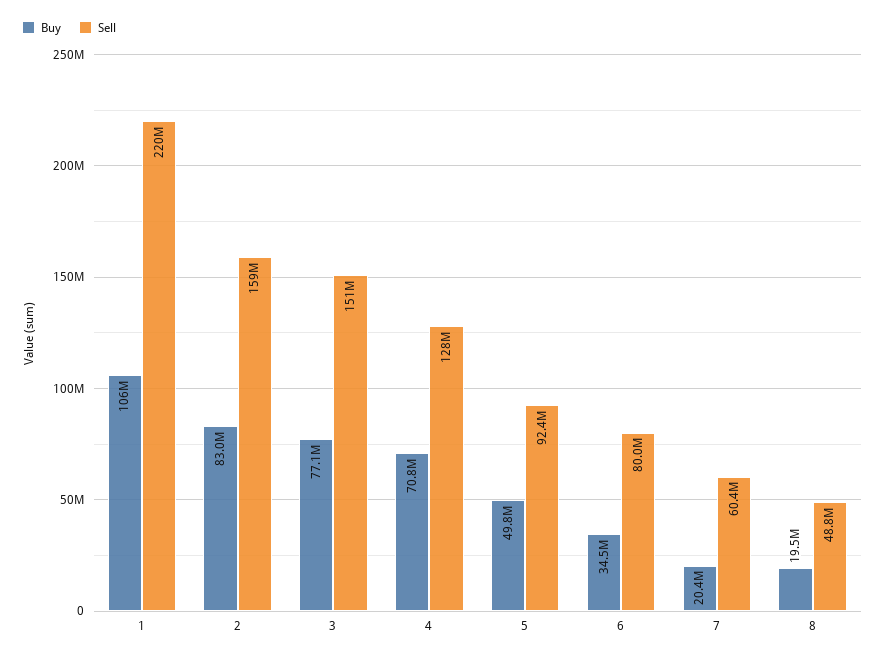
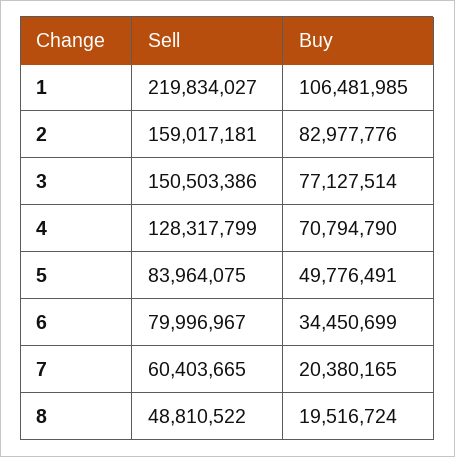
  {
    "Buy": {
      "1": 106481985,
      "2": 82977776,
      "3": 77127514,
      "4": 70794790,
      "5": 49776491,
      "6": 34450699,
      "7": 20380165,
      "8": 19516724
    },
    "Sell": {
      "1": 219834027,
      "2": 159017181,
      "3": 150503386,
      "4": 128317799,
-     "5": 92400000,
+     "5": 83964075,
      "6": 79996967,
      "7": 60403665,
      "8": 48810522
    }
  }

